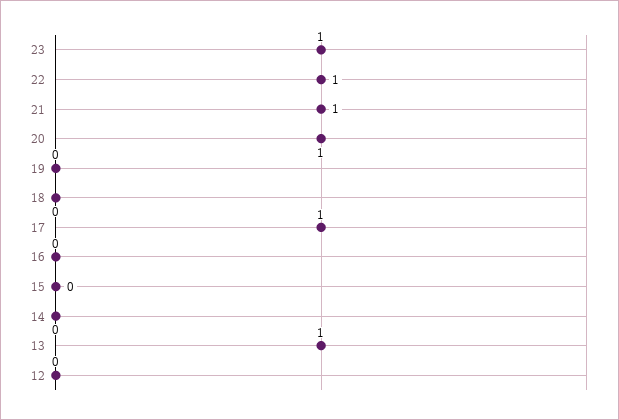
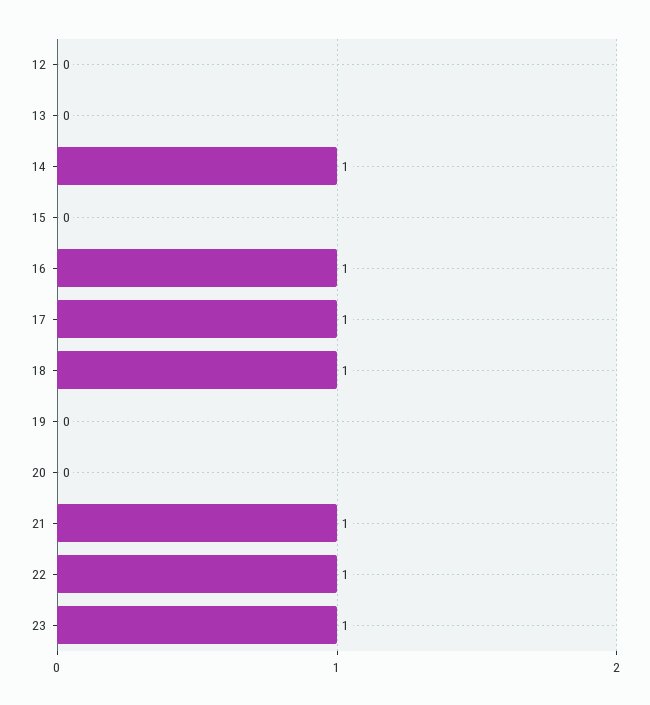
  {
    "23": 1,
    "22": 1,
    "21": 1,
-   "20": 1,
+   "20": 0,
    "19": 0,
-   "18": 0,
+   "18": 1,
    "17": 1,
-   "16": 0,
+   "16": 1,
    "15": 0,
-   "14": 0,
+   "14": 1,
-   "13": 1,
+   "13": 0,
    "12": 0
  }

